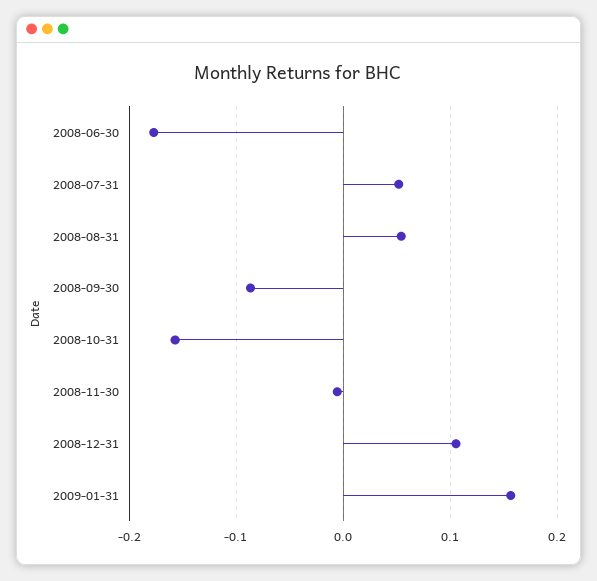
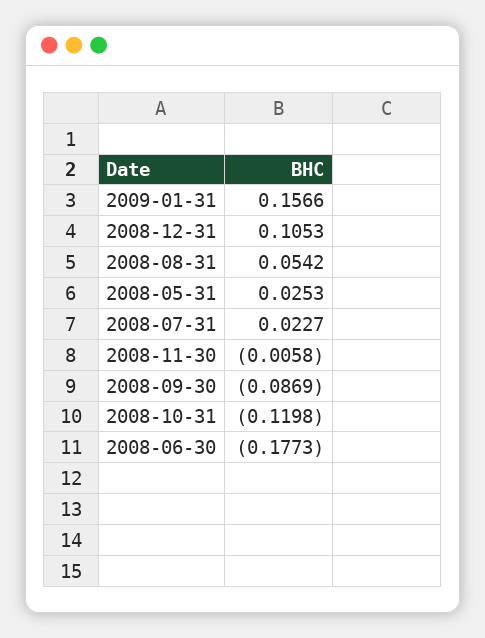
  {
    "2008-06-30": -0.1773,
-   "2008-07-31": 0.05,
+   "2008-07-31": 0.0227,
    "2008-08-31": 0.0542,
    "2008-09-30": -0.0869,
-   "2008-10-31": -0.16,
+   "2008-10-31": -0.1198,
    "2008-11-30": -0.0058,
    "2008-12-31": 0.1053,
-   "2009-01-31": 0.1566
+   "2009-01-31": 0.1566,
+   "2008-05-31": 0.0253
  }

